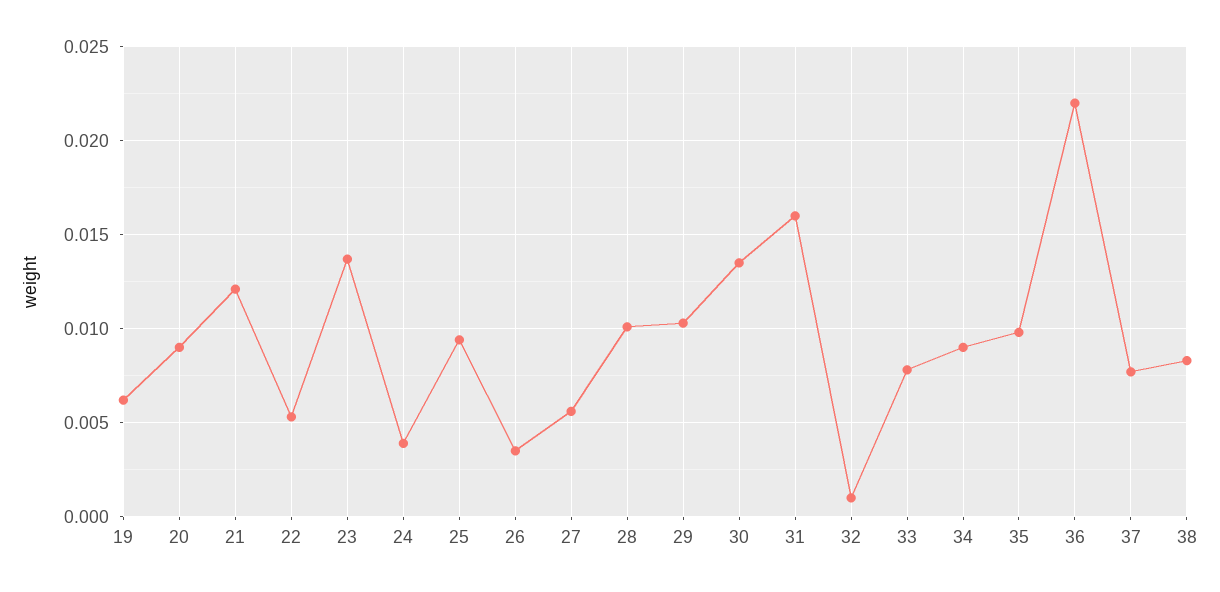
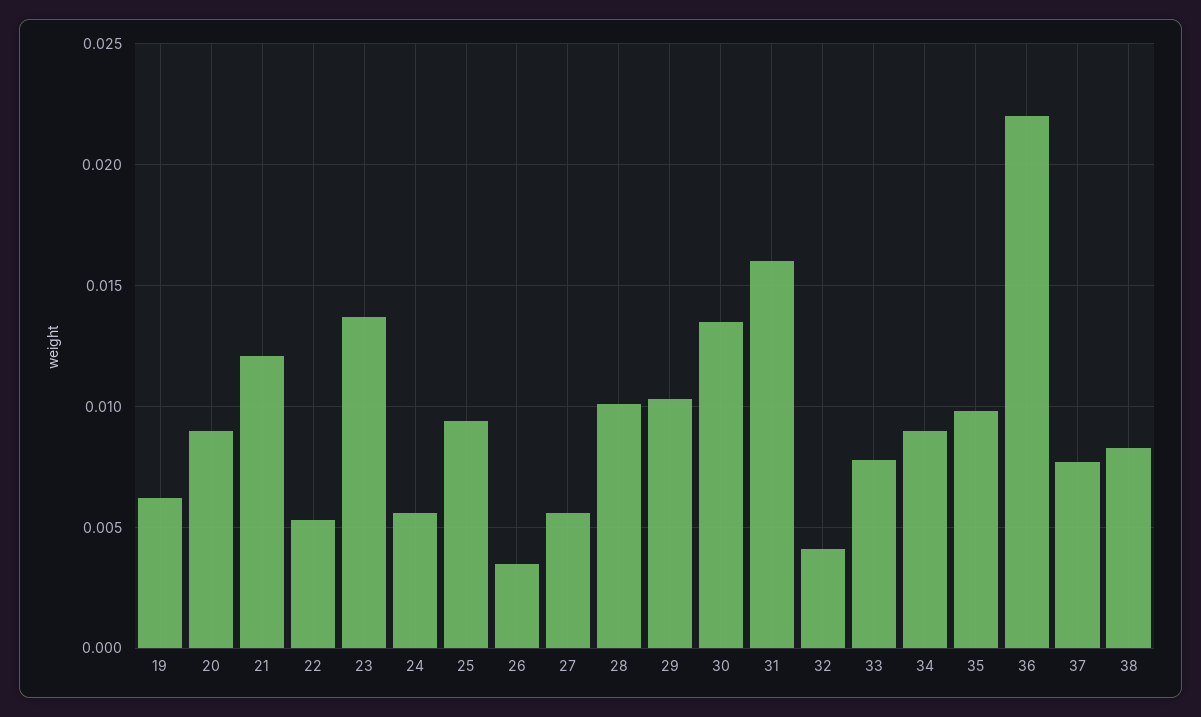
  {
    "19": 0.006,
    "20": 0.009,
    "21": 0.012,
    "22": 0.0055,
    "23": 0.0135,
-   "24": 0.004,
+   "24": 0.0055,
    "25": 0.0095,
    "26": 0.0035,
    "27": 0.0055,
    "28": 0.01,
    "29": 0.0105,
    "30": 0.0135,
    "31": 0.016,
-   "32": 0.001,
+   "32": 0.004,
    "33": 0.008,
    "34": 0.009,
    "35": 0.01,
    "36": 0.022,
    "37": 0.0075,
    "38": 0.0085
  }

